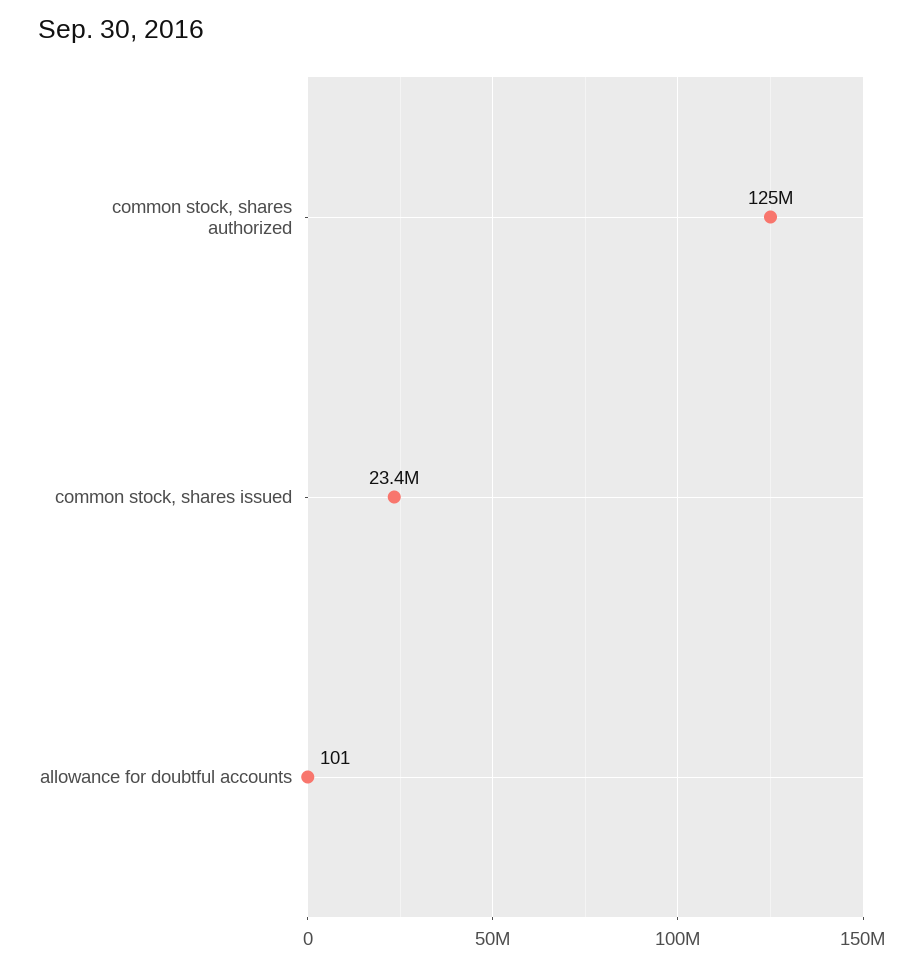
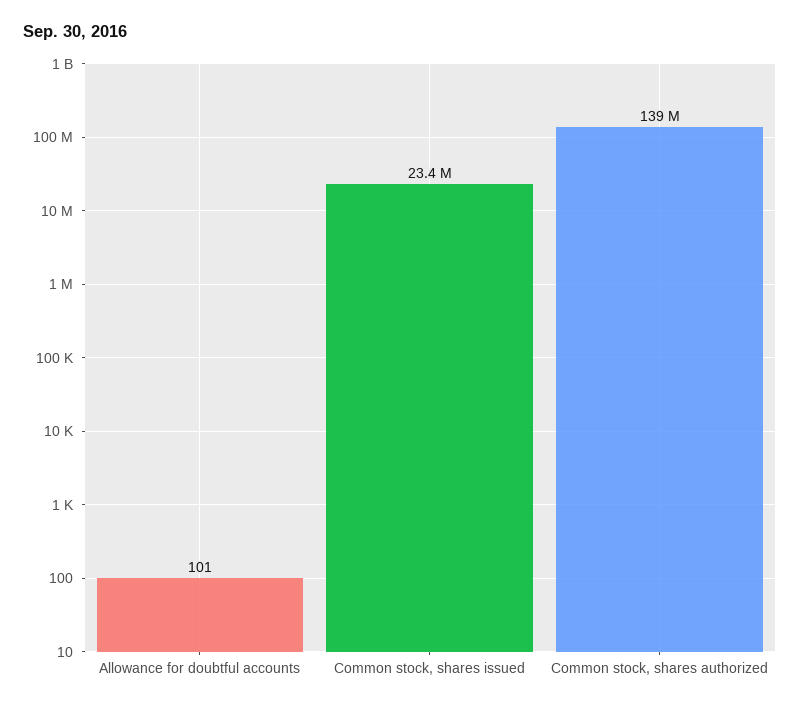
  {
-   "common stock, shares authorized": 125000000,
+   "common stock, shares authorized": 139000000,
    "common stock, shares issued": 23400000,
    "allowance for doubtful accounts": 101
  }

